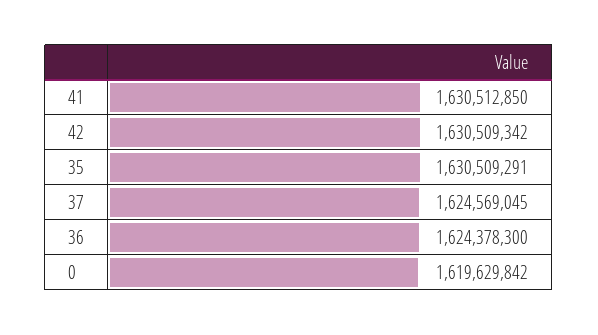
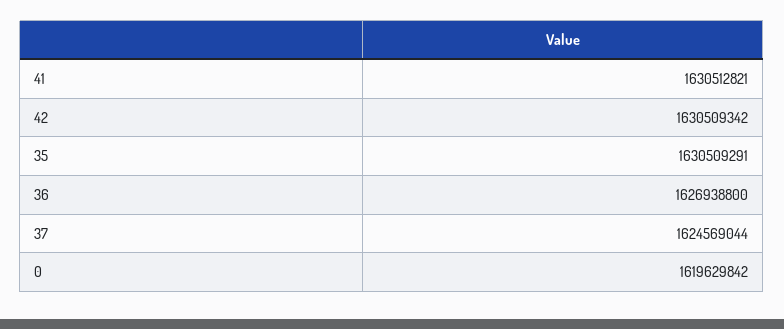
  {
-   "41": 1630512850,
+   "41": 1630512821,
    "42": 1630509342,
    "35": 1630509291,
-   "37": 1624569045,
+   "37": 1624569044,
-   "36": 1624378300,
+   "36": 1626938800,
    "0": 1619629842
  }

